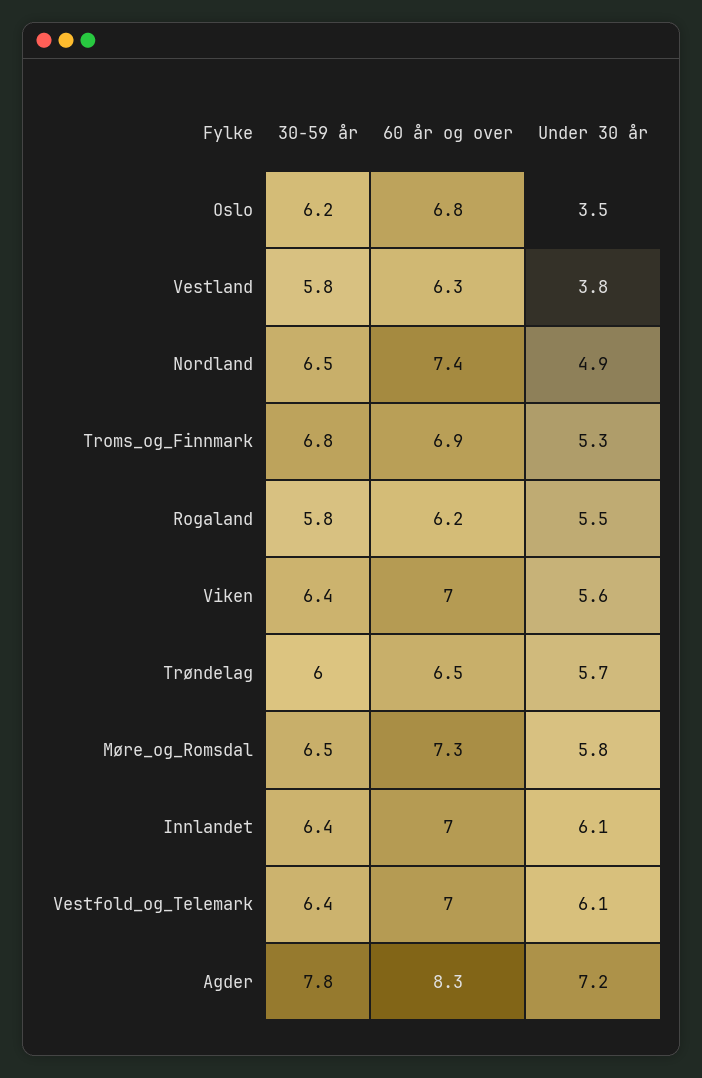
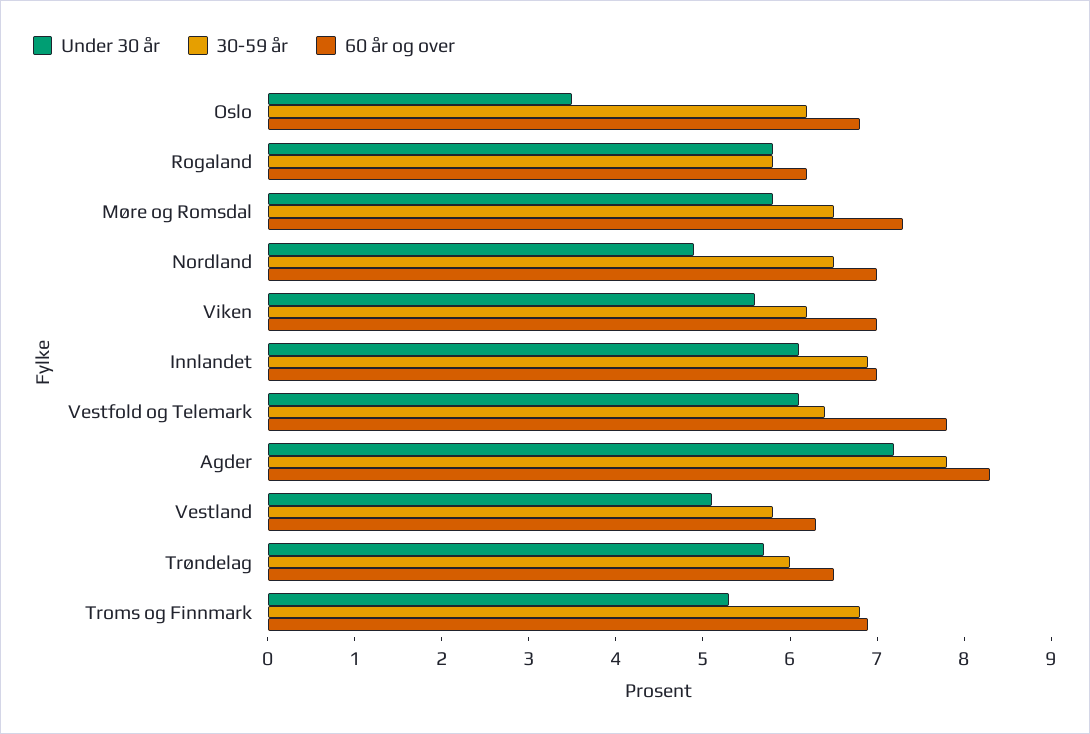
  {
    "30-59 år": {
      "Oslo": 6.2,
      "Vestland": 5.8,
      "Nordland": 6.5,
      "Troms_og_Finnmark": 6.8,
      "Rogaland": 5.8,
-     "Viken": 6.4,
+     "Viken": 6.2,
      "Trøndelag": 6,
      "Møre_og_Romsdal": 6.5,
-     "Innlandet": 6.4,
+     "Innlandet": 6.9,
      "Vestfold_og_Telemark": 6.4,
      "Agder": 7.8
    },
    "60 år og over": {
      "Oslo": 6.8,
      "Vestland": 6.3,
-     "Nordland": 7.4,
+     "Nordland": 7,
      "Troms_og_Finnmark": 6.9,
      "Rogaland": 6.2,
      "Viken": 7,
      "Trøndelag": 6.5,
      "Møre_og_Romsdal": 7.3,
      "Innlandet": 7,
-     "Vestfold_og_Telemark": 7,
+     "Vestfold_og_Telemark": 7.8,
      "Agder": 8.3
    },
    "Under 30 år": {
      "Oslo": 3.5,
-     "Vestland": 3.8,
+     "Vestland": 5.1,
      "Nordland": 4.9,
      "Troms_og_Finnmark": 5.3,
-     "Rogaland": 5.5,
+     "Rogaland": 5.8,
      "Viken": 5.6,
      "Trøndelag": 5.7,
      "Møre_og_Romsdal": 5.8,
      "Innlandet": 6.1,
      "Vestfold_og_Telemark": 6.1,
      "Agder": 7.2
    }
  }

